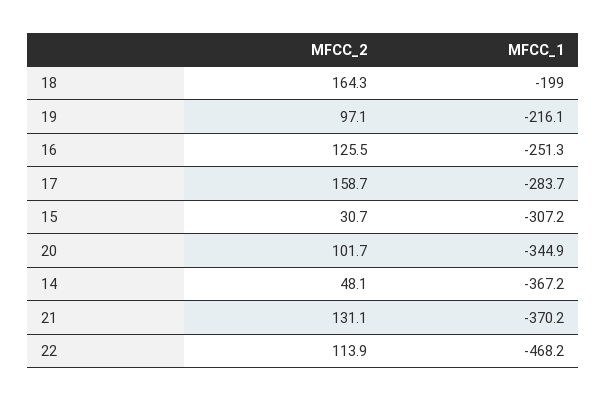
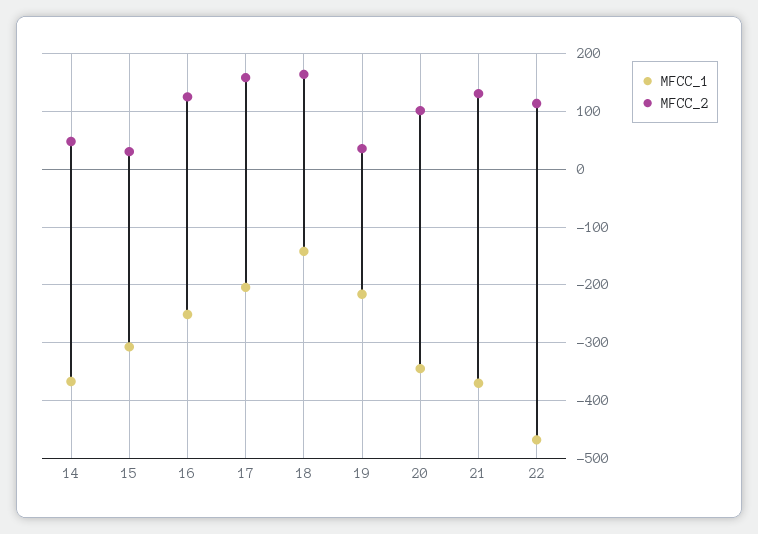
  {
    "MFCC_2": {
      "18": 164.3,
-     "19": 97.1,
+     "19": 40,
      "16": 125.5,
      "17": 158.7,
      "15": 30.7,
      "20": 101.7,
      "14": 48.1,
      "21": 131.1,
      "22": 113.9
    },
    "MFCC_1": {
-     "18": -199,
+     "18": -140,
      "19": -216.1,
      "16": -251.3,
-     "17": -283.7,
+     "17": -200,
      "15": -307.2,
      "20": -344.9,
      "14": -367.2,
      "21": -370.2,
      "22": -468.2
    }
  }

